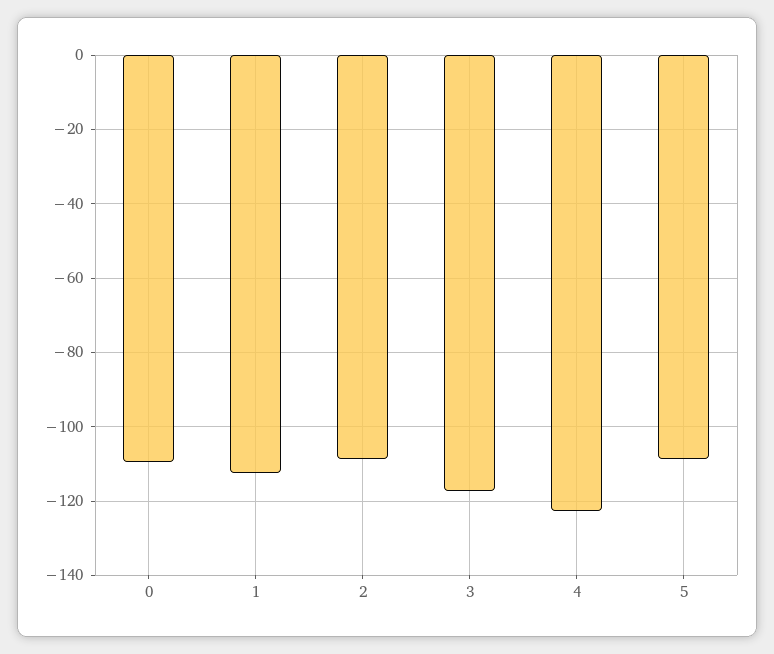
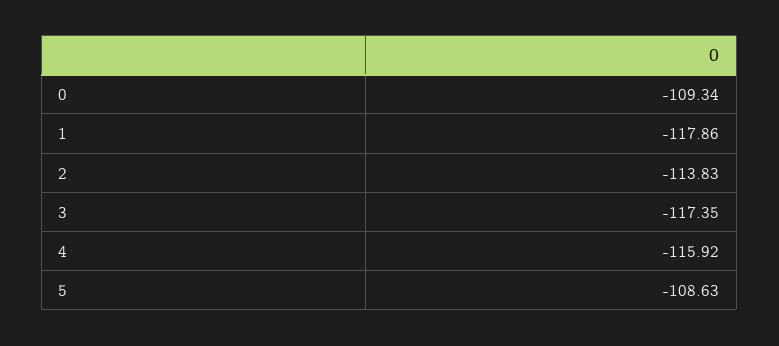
  {
    "0": -109.34,
-   "1": -112,
+   "1": -117.86,
-   "2": -108,
+   "2": -113.83,
    "3": -117.35,
-   "4": -122,
+   "4": -115.92,
    "5": -108.63
  }

